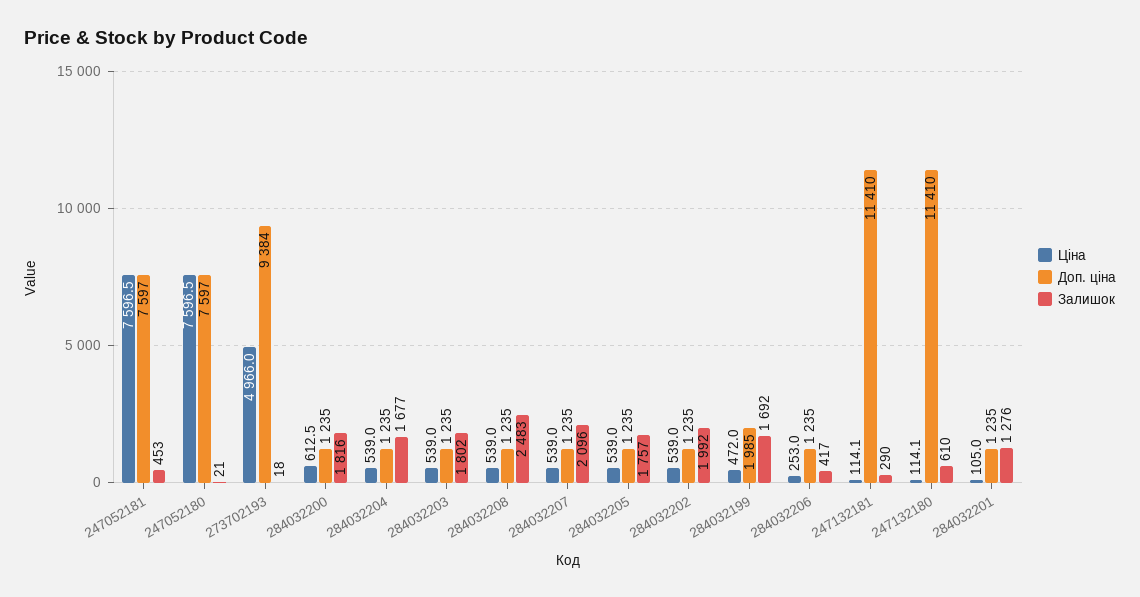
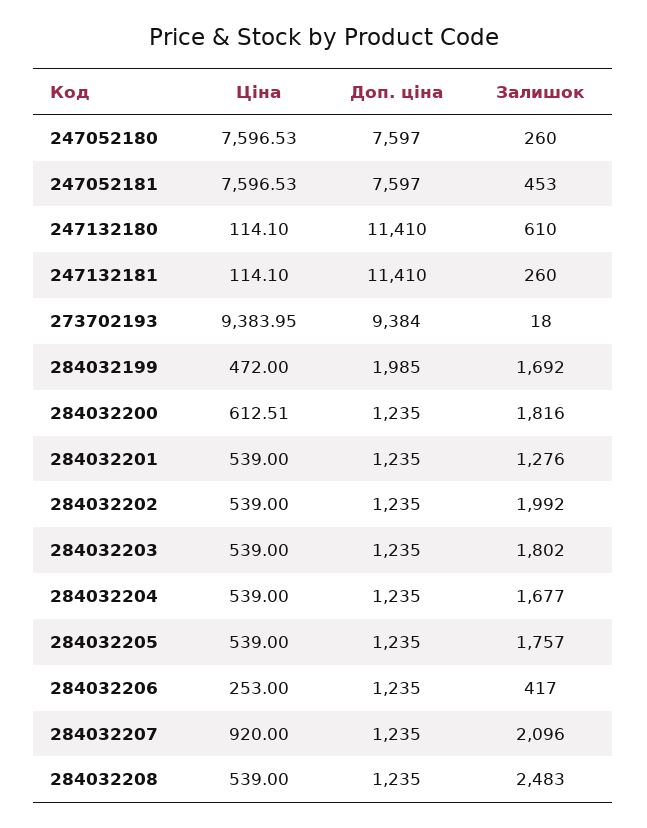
  {
    "Ціна": {
      "247052181": 7596.53,
      "247052180": 7596.53,
-     "273702193": 4966,
+     "273702193": 9383.95,
      "284032200": 612.51,
      "284032204": 539,
      "284032203": 539,
      "284032208": 539,
-     "284032207": 539,
+     "284032207": 920,
      "284032205": 539,
      "284032202": 539,
      "284032199": 472,
      "284032206": 253,
      "247132181": 114.1,
      "247132180": 114.1,
-     "284032201": 105
+     "284032201": 539
    },
    "Доп. ціна": {
      "247052181": 7597,
      "247052180": 7597,
      "273702193": 9384,
      "284032200": 1235,
      "284032204": 1235,
      "284032203": 1235,
      "284032208": 1235,
      "284032207": 1235,
      "284032205": 1235,
      "284032202": 1235,
      "284032199": 1985,
      "284032206": 1235,
      "247132181": 11410,
      "247132180": 11410,
      "284032201": 1235
    },
    "Залишок": {
      "247052181": 453,
-     "247052180": 21,
+     "247052180": 260,
      "273702193": 18,
      "284032200": 1816,
      "284032204": 1677,
      "284032203": 1802,
      "284032208": 2483,
      "284032207": 2096,
      "284032205": 1757,
      "284032202": 1992,
      "284032199": 1692,
      "284032206": 417,
-     "247132181": 290,
+     "247132181": 260,
      "247132180": 610,
      "284032201": 1276
    }
  }

